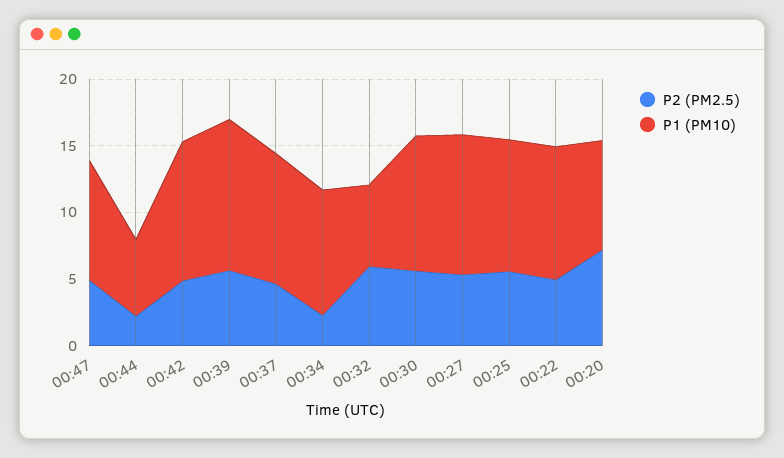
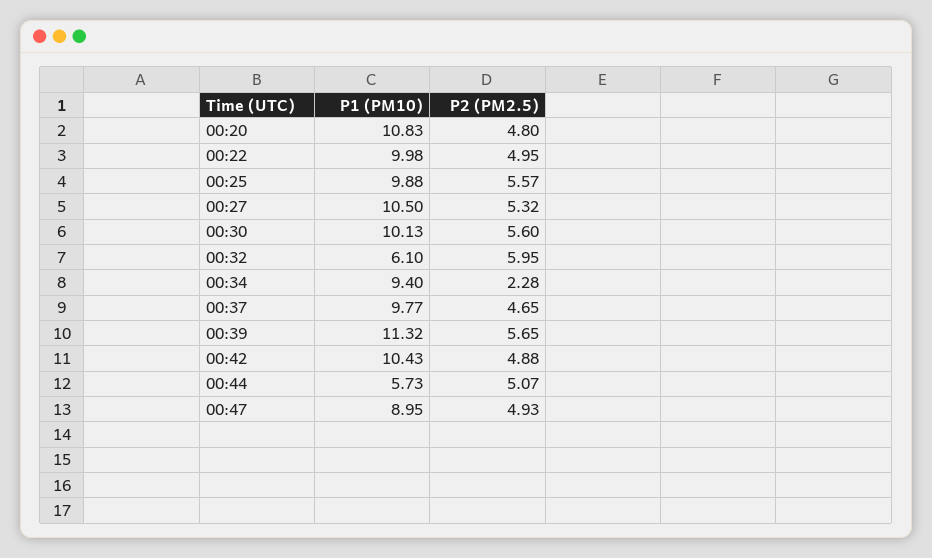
  {
    "P2 (PM2.5)": {
      "00:47": 4.93,
-     "00:44": 2,
+     "00:44": 5.07,
      "00:42": 4.88,
      "00:39": 5.65,
      "00:37": 4.65,
      "00:34": 2.28,
      "00:32": 5.95,
      "00:30": 5.6,
      "00:27": 5.32,
      "00:25": 5.57,
      "00:22": 4.95,
-     "00:20": 7
+     "00:20": 4.8
    },
    "P1 (PM10)": {
      "00:47": 8.95,
      "00:44": 5.73,
      "00:42": 10.43,
      "00:39": 11.32,
      "00:37": 9.77,
      "00:34": 9.4,
      "00:32": 6.1,
      "00:30": 10.13,
      "00:27": 10.5,
      "00:25": 9.88,
      "00:22": 9.98,
-     "00:20": 8
+     "00:20": 10.83
    }
  }

